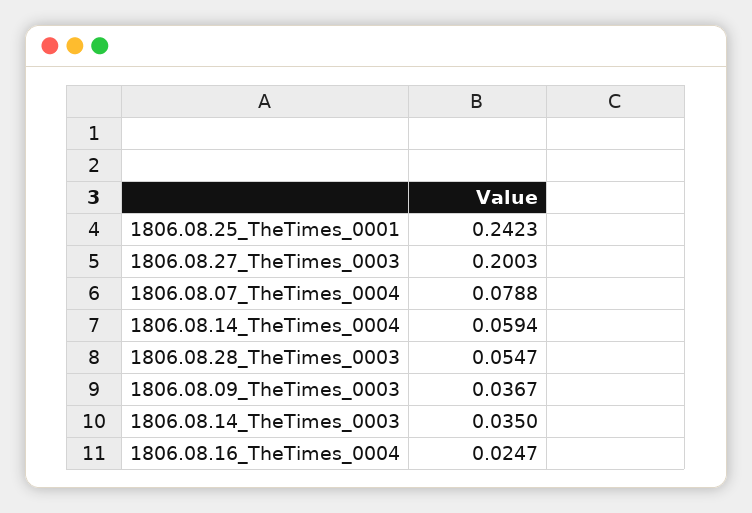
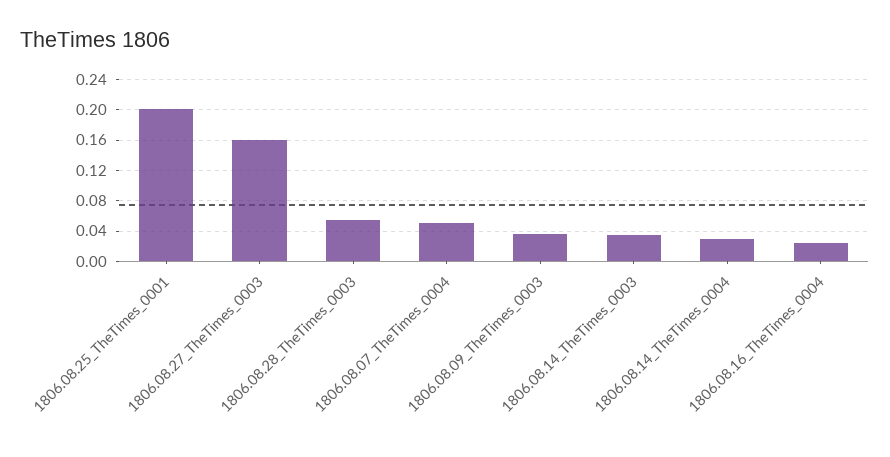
  {
-   "1806.08.25_TheTimes_0001": 0.2423,
+   "1806.08.25_TheTimes_0001": 0.2,
-   "1806.08.27_TheTimes_0003": 0.2003,
+   "1806.08.27_TheTimes_0003": 0.16,
-   "1806.08.07_TheTimes_0004": 0.0788,
+   "1806.08.07_TheTimes_0004": 0.05,
-   "1806.08.14_TheTimes_0004": 0.0594,
+   "1806.08.14_TheTimes_0004": 0.03,
    "1806.08.28_TheTimes_0003": 0.0547,
    "1806.08.09_TheTimes_0003": 0.0367,
    "1806.08.14_TheTimes_0003": 0.035,
    "1806.08.16_TheTimes_0004": 0.0247
  }

